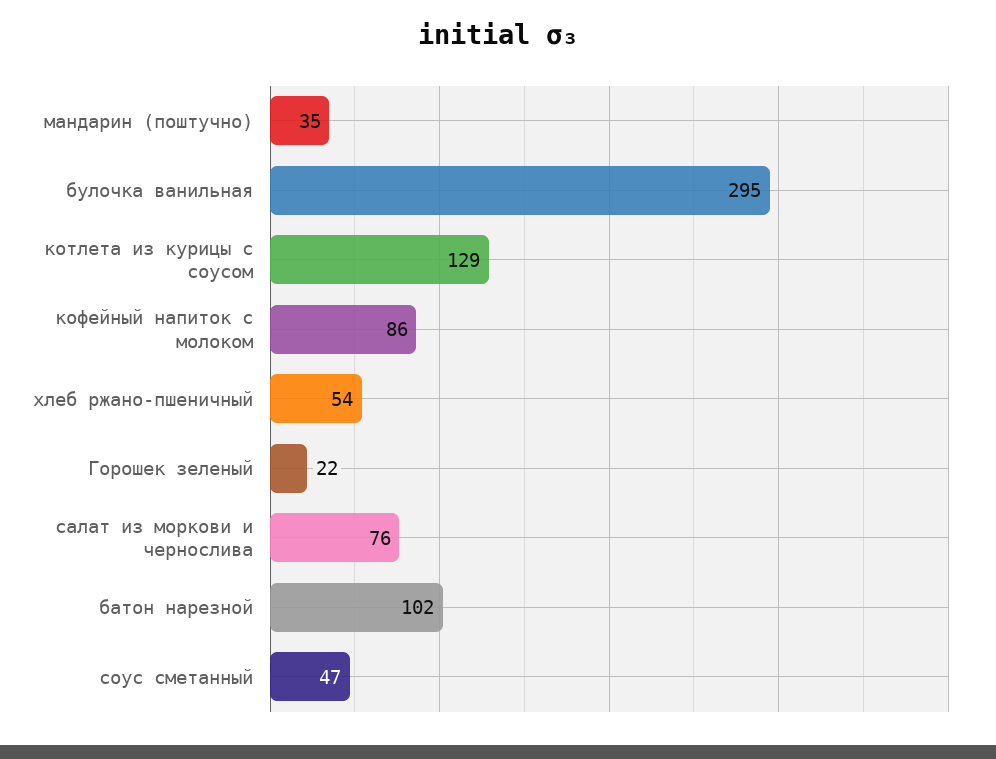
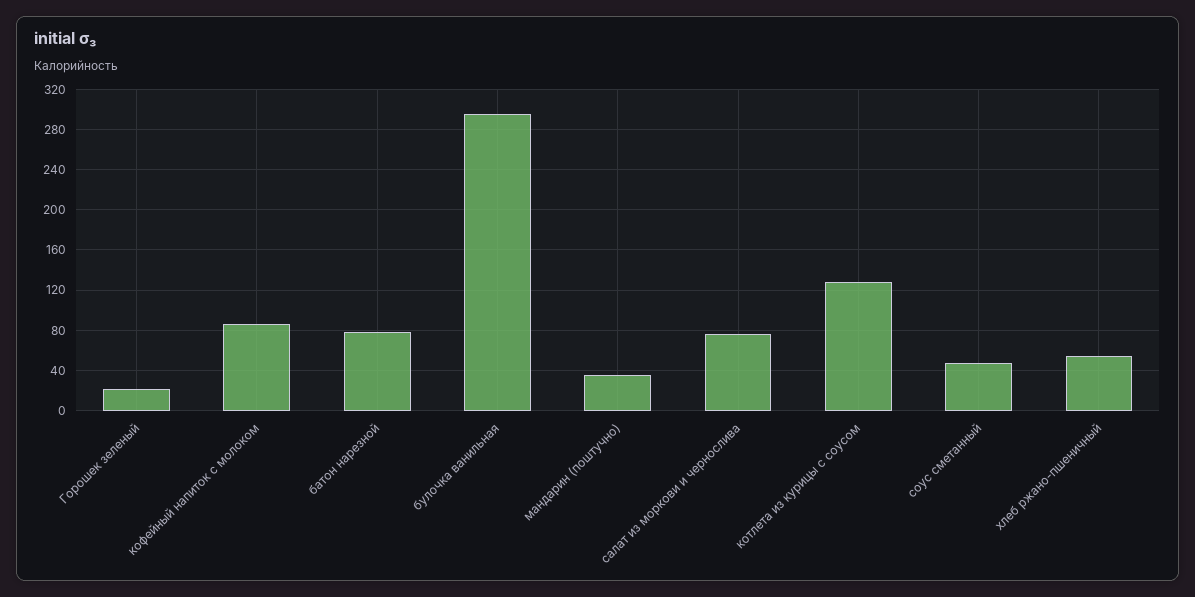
  {
    "мандарин (поштучно)": 35,
    "булочка ванильная": 295,
    "котлета из курицы с соусом": 129,
    "кофейный напиток с молоком": 86,
    "хлеб ржано-пшеничный": 54,
    "Горошек зеленый": 22,
    "салат из моркови и чернослива": 76,
-   "батон нарезной": 102,
+   "батон нарезной": 80,
    "соус сметанный": 47
  }

